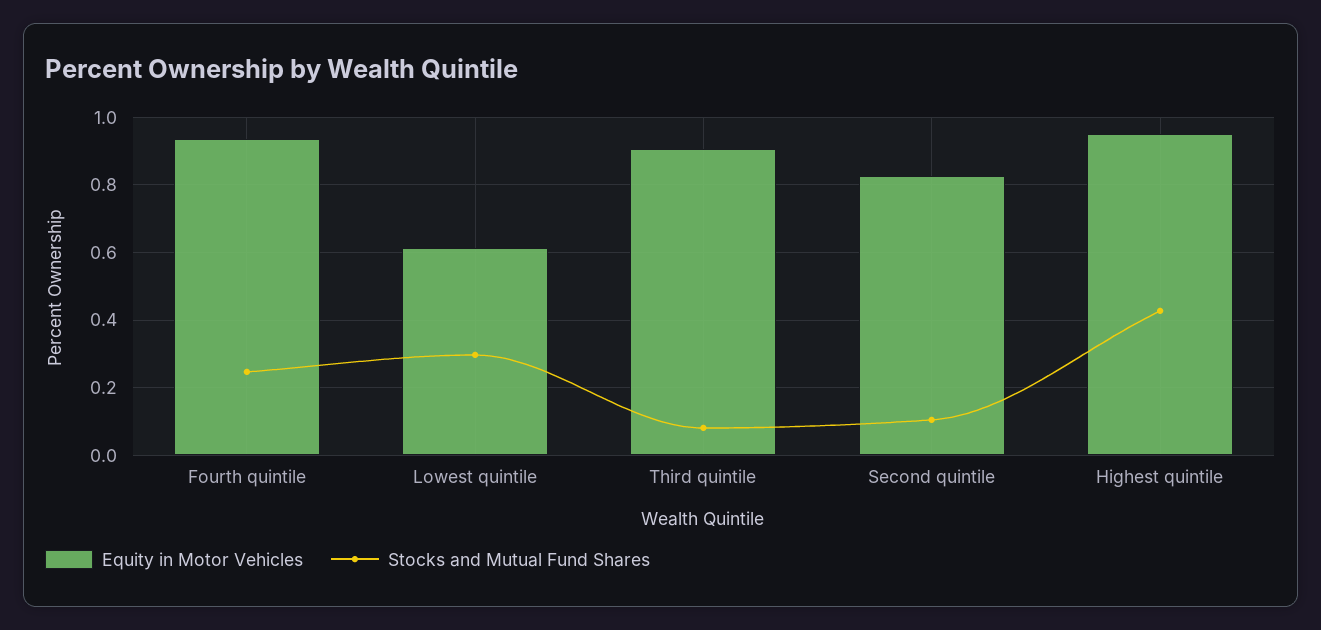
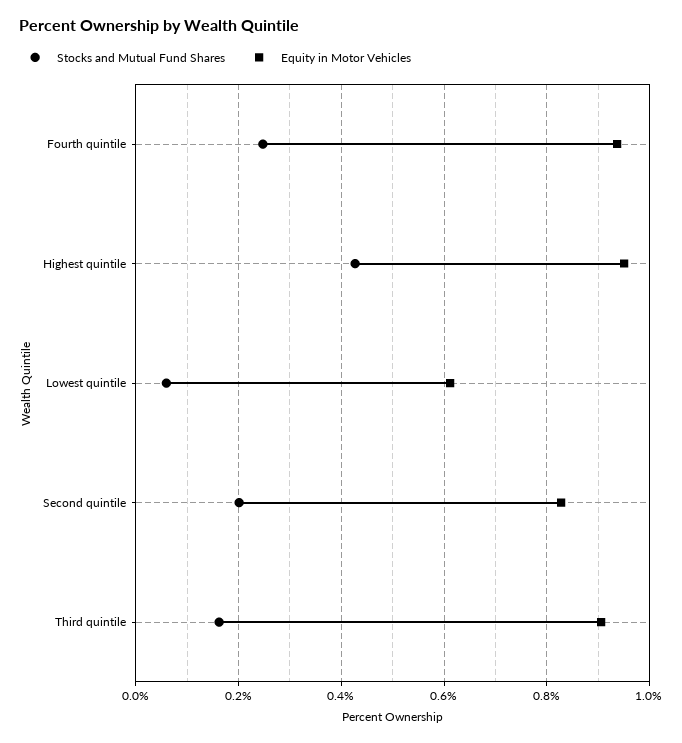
  {
    "Equity in Motor Vehicles": {
      "Fourth quintile": 0.94,
      "Lowest quintile": 0.62,
      "Third quintile": 0.9,
      "Second quintile": 0.82,
      "Highest quintile": 0.96
    },
    "Stocks and Mutual Fund Shares": {
      "Fourth quintile": 0.24,
-     "Lowest quintile": 0.3,
+     "Lowest quintile": 0.06,
-     "Third quintile": 0.08,
+     "Third quintile": 0.16,
-     "Second quintile": 0.1,
+     "Second quintile": 0.2,
      "Highest quintile": 0.42
    }
  }

